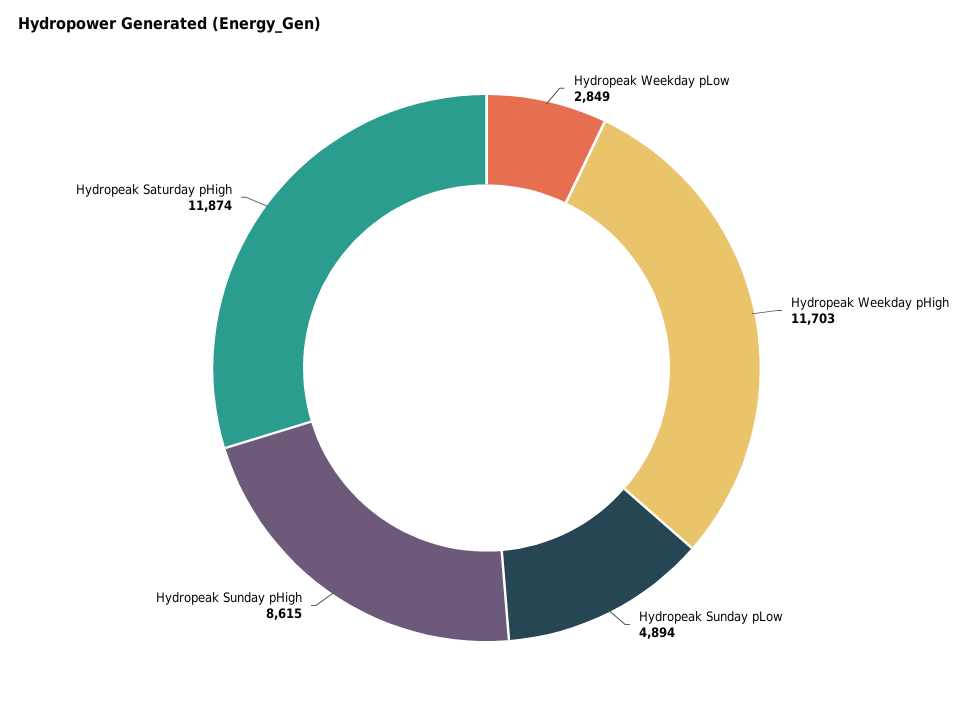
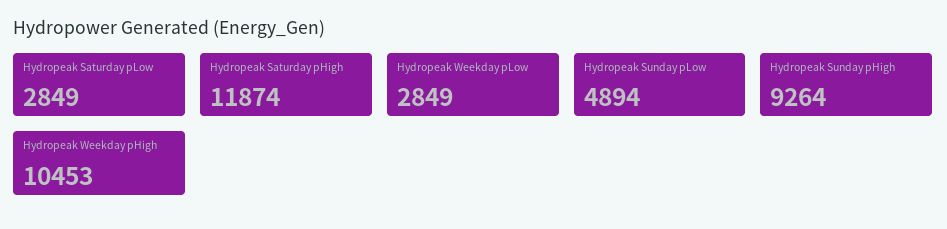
  {
    "Hydropeak Weekday pLow": 2849,
-   "Hydropeak Weekday pHigh": 11703,
+   "Hydropeak Weekday pHigh": 10453,
    "Hydropeak Sunday pLow": 4894,
-   "Hydropeak Sunday pHigh": 8615,
+   "Hydropeak Sunday pHigh": 9264,
-   "Hydropeak Saturday pHigh": 11874
+   "Hydropeak Saturday pHigh": 11874,
+   "Hydropeak Saturday pLow": 2849
  }

